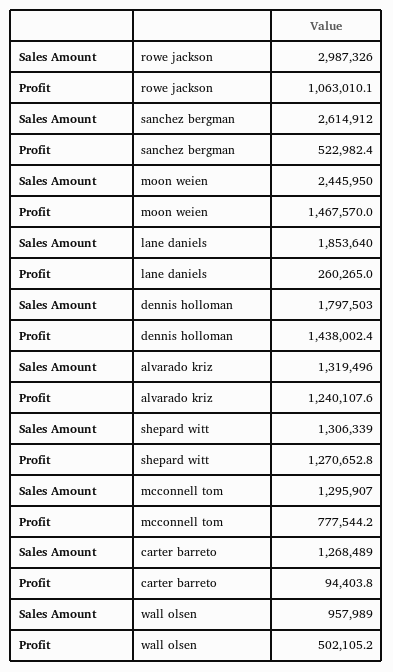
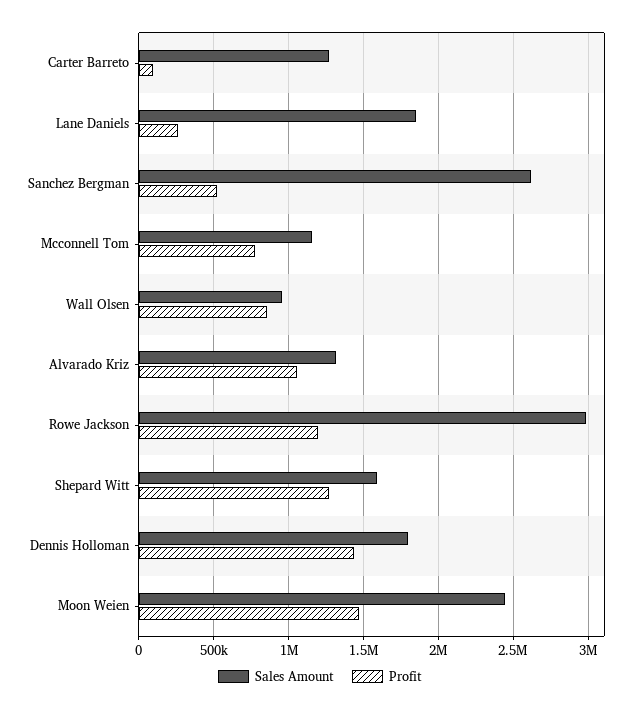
  {
    "Sales Amount": {
      "rowe jackson": 2987326,
      "sanchez bergman": 2614912,
      "moon weien": 2445950,
      "lane daniels": 1853640,
      "dennis holloman": 1797503,
      "alvarado kriz": 1319496,
-     "shepard witt": 1306339,
+     "shepard witt": 1600000,
-     "mcconnell tom": 1295907,
+     "mcconnell tom": 1150000,
      "carter barreto": 1268489,
      "wall olsen": 957989
    },
    "Profit": {
-     "rowe jackson": 1063010.1,
+     "rowe jackson": 1200000,
      "sanchez bergman": 522982.4,
      "moon weien": 1467570,
      "lane daniels": 260265,
      "dennis holloman": 1438002.4,
-     "alvarado kriz": 1240107.6,
+     "alvarado kriz": 1050000,
      "shepard witt": 1270652.8,
      "mcconnell tom": 777544.2,
      "carter barreto": 94403.8,
-     "wall olsen": 502105.2
+     "wall olsen": 850000
    }
  }

